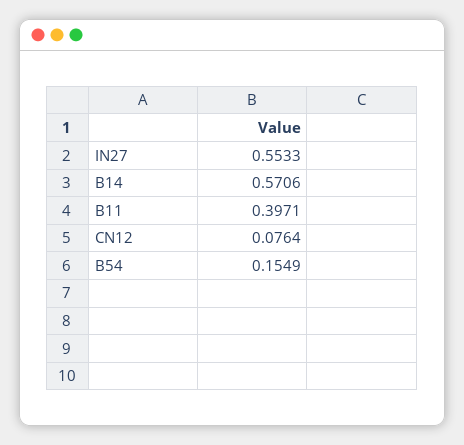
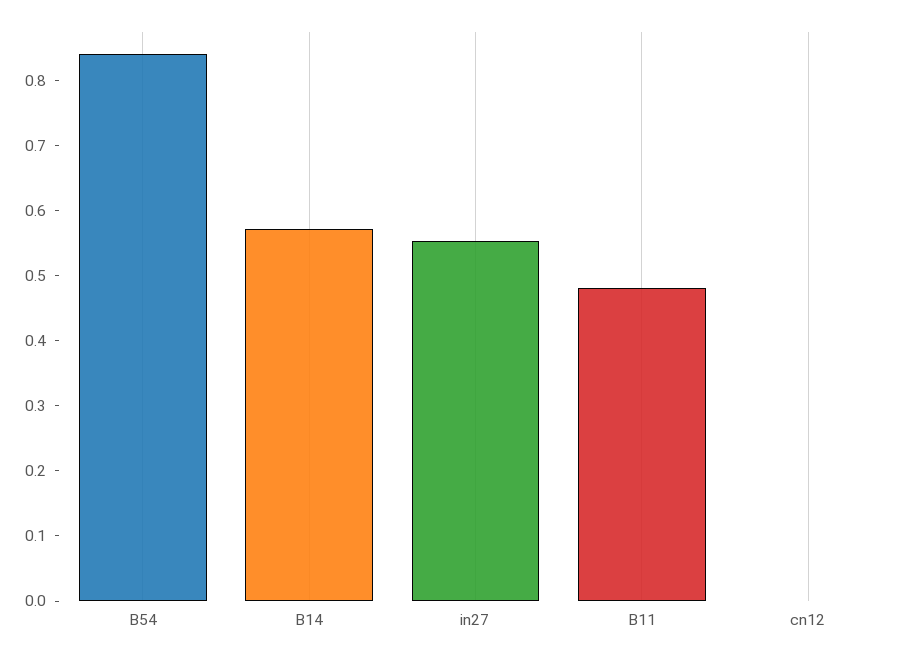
  {
    "IN27": 0.5533,
    "B14": 0.5706,
-   "B11": 0.3971,
+   "B11": 0.48,
-   "CN12": 0.0764,
+   "CN12": 0,
-   "B54": 0.1549
+   "B54": 0.84
  }

